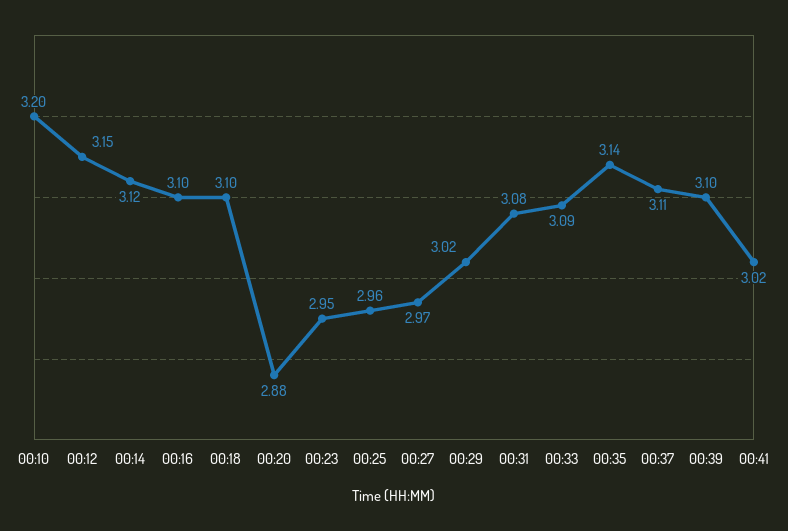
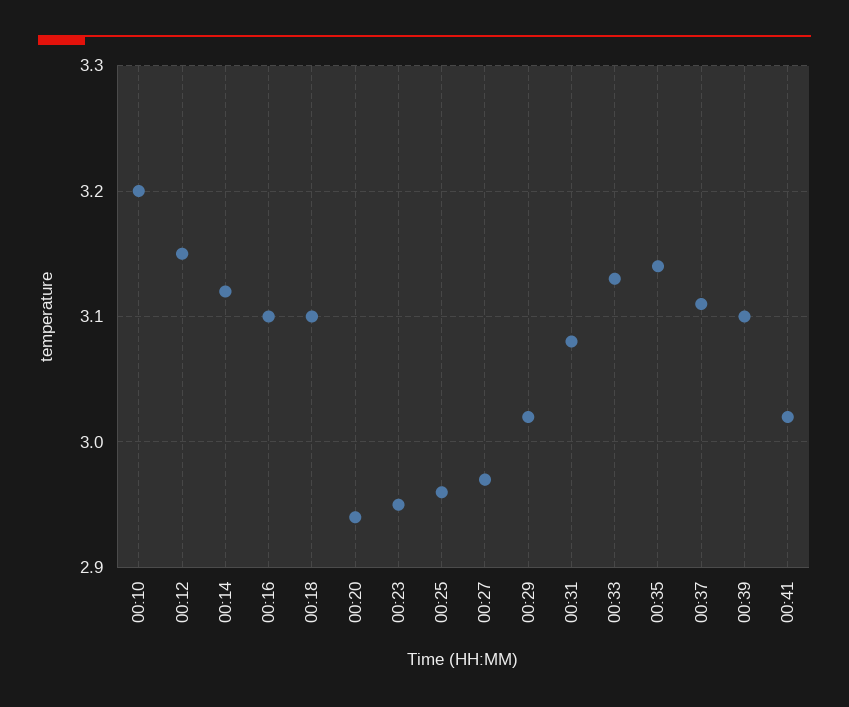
  {
    "00:10": 3.2,
    "00:12": 3.15,
    "00:14": 3.12,
    "00:16": 3.1,
    "00:18": 3.1,
-   "00:20": 2.88,
+   "00:20": 2.94,
    "00:23": 2.95,
    "00:25": 2.96,
    "00:27": 2.97,
    "00:29": 3.02,
    "00:31": 3.08,
-   "00:33": 3.09,
+   "00:33": 3.13,
    "00:35": 3.14,
    "00:37": 3.11,
    "00:39": 3.1,
    "00:41": 3.02
  }

